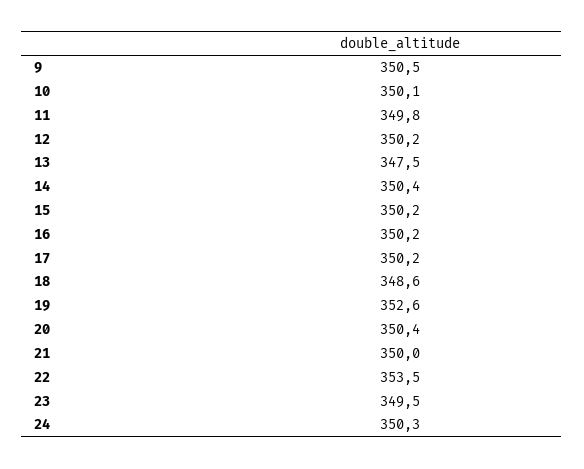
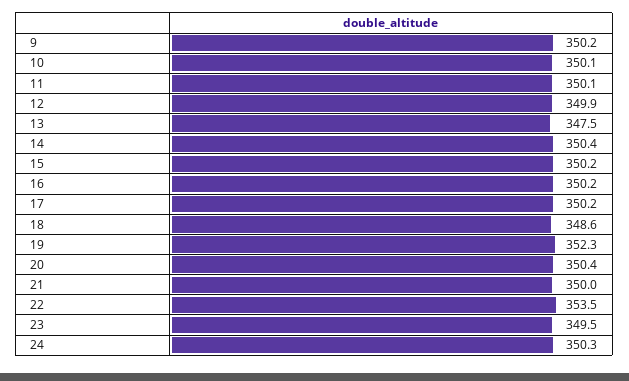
  {
-   "9": 350.5,
+   "9": 350.2,
    "10": 350.1,
-   "11": 349.8,
+   "11": 350.1,
-   "12": 350.2,
+   "12": 349.9,
    "13": 347.5,
    "14": 350.4,
    "15": 350.2,
    "16": 350.2,
    "17": 350.2,
    "18": 348.6,
-   "19": 352.6,
+   "19": 352.3,
    "20": 350.4,
    "21": 350,
    "22": 353.5,
    "23": 349.5,
    "24": 350.3
  }

